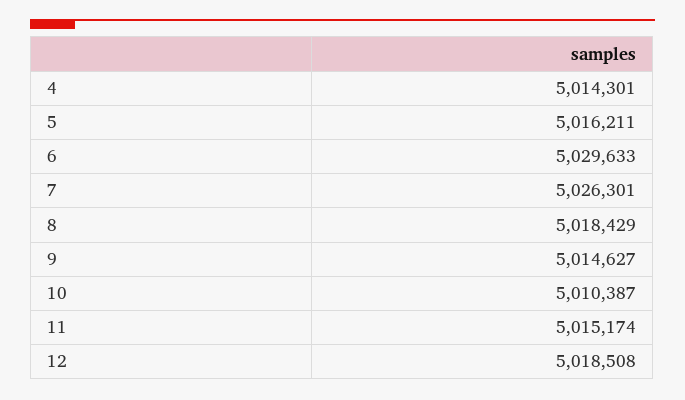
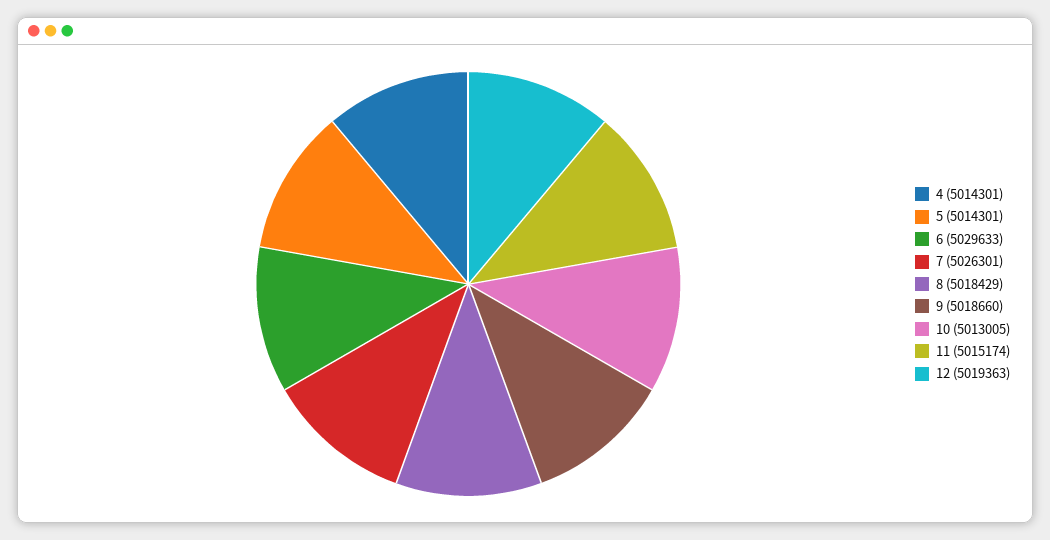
  {
    "4": 5014301,
-   "5": 5016211,
+   "5": 5014301,
    "6": 5029633,
    "7": 5026301,
    "8": 5018429,
-   "9": 5014627,
+   "9": 5018660,
-   "10": 5010387,
+   "10": 5013005,
    "11": 5015174,
-   "12": 5018508
+   "12": 5019363
  }

